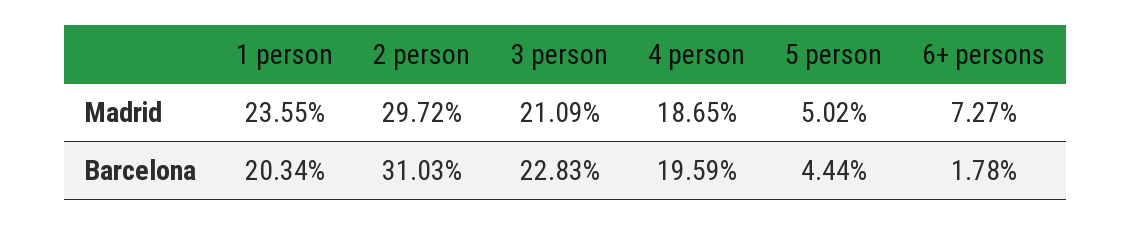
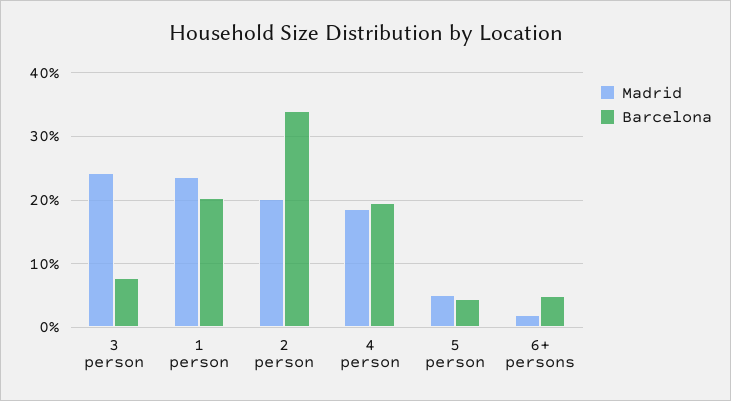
  {
    "Madrid": {
      "1 person": 23.55,
-     "2 person": 29.72,
+     "2 person": 20,
-     "3 person": 21.09,
+     "3 person": 24,
      "4 person": 18.65,
      "5 person": 5.02,
-     "6+ persons": 7.27
+     "6+ persons": 2
    },
    "Barcelona": {
      "1 person": 20.34,
-     "2 person": 31.03,
+     "2 person": 34,
-     "3 person": 22.83,
+     "3 person": 8,
      "4 person": 19.59,
      "5 person": 4.44,
-     "6+ persons": 1.78
+     "6+ persons": 5
    }
  }

